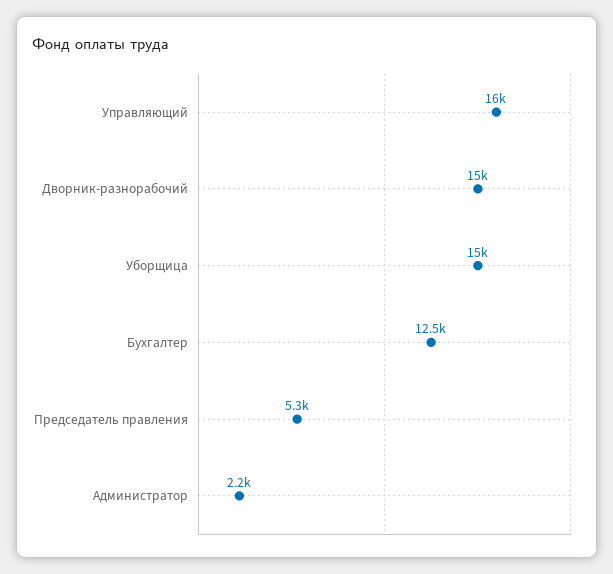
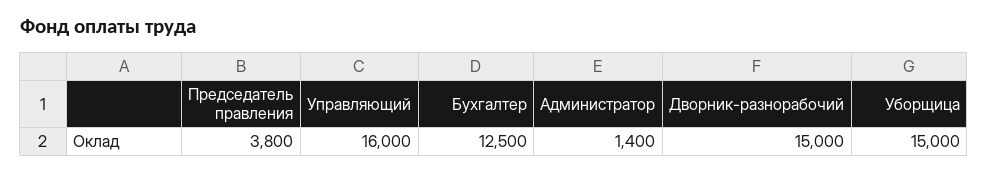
  {
    "Управляющий": 16000,
    "Дворник-разнорабочий": 15000,
    "Уборщица": 15000,
    "Бухгалтер": 12500,
-   "Председатель правления": 5300,
+   "Председатель правления": 3800,
-   "Администратор": 2200
+   "Администратор": 1400
  }

